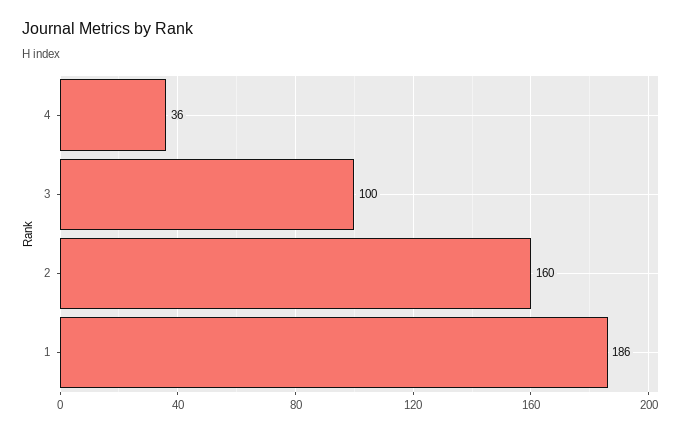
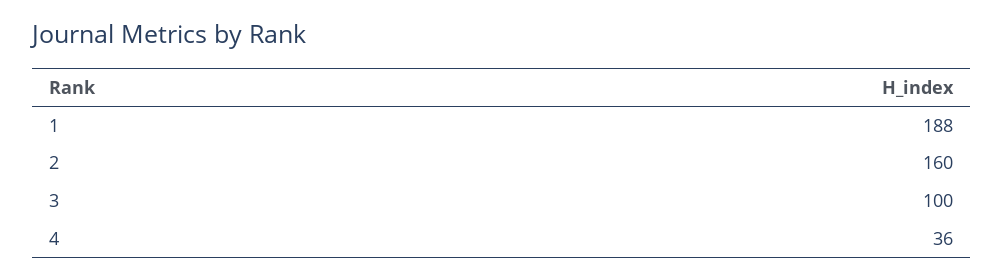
  {
    "4": 36,
    "3": 100,
    "2": 160,
-   "1": 186
+   "1": 188
  }

